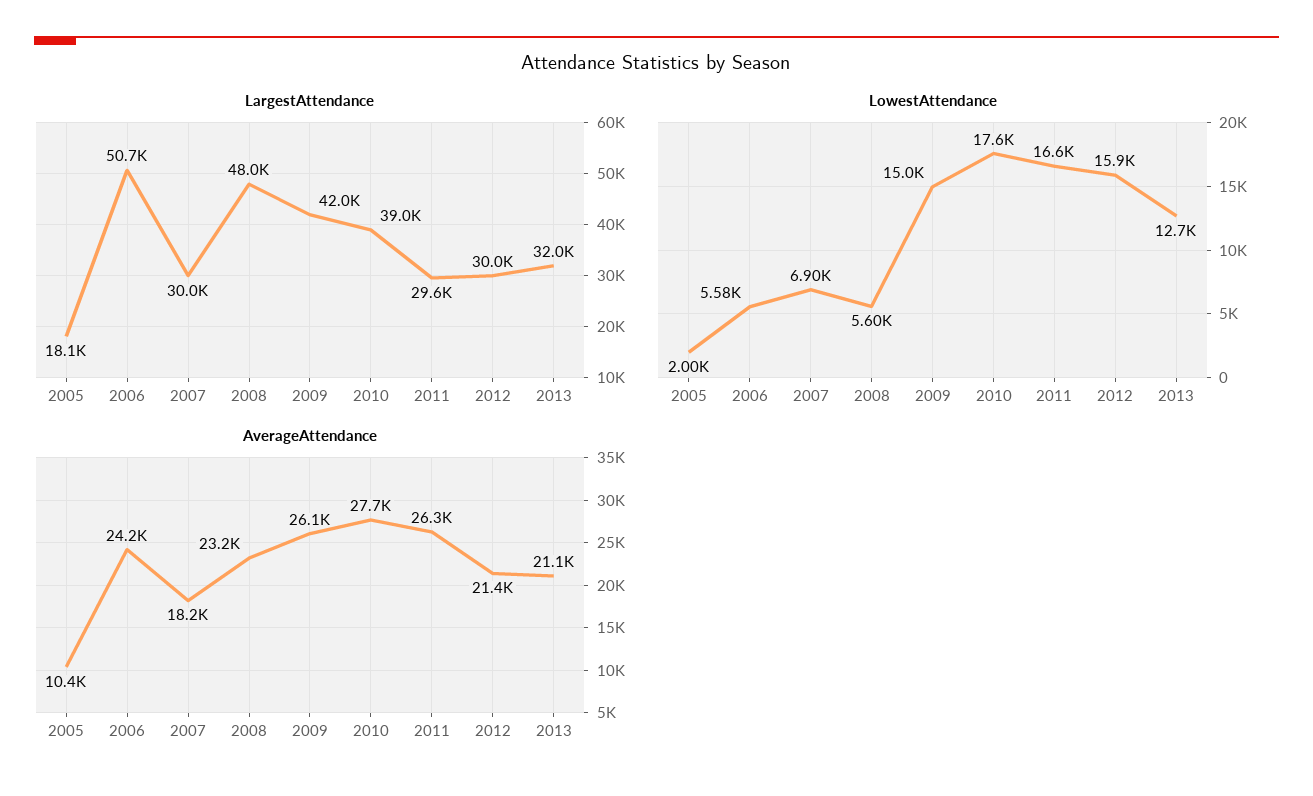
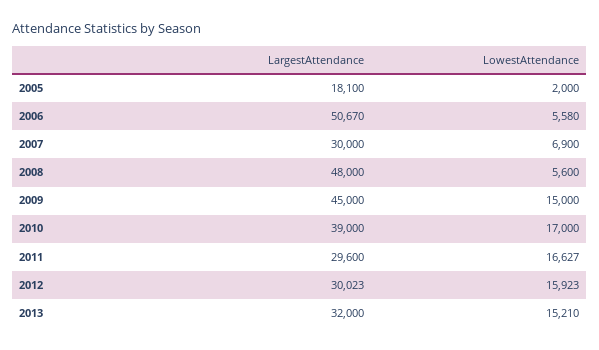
  {
    "LargestAttendance": {
      "2005": 18100,
      "2006": 50670,
      "2007": 30000,
      "2008": 48000,
-     "2009": 42000,
+     "2009": 45000,
      "2010": 39000,
      "2011": 29600,
      "2012": 30023,
      "2013": 32000
    },
    "LowestAttendance": {
      "2005": 2000,
      "2006": 5580,
      "2007": 6900,
      "2008": 5600,
      "2009": 15000,
-     "2010": 17600,
+     "2010": 17000,
      "2011": 16627,
      "2012": 15923,
-     "2013": 12700
+     "2013": 15210
-   },
+   }
-   "AverageAttendance": {
-     "2005": 10400,
-     "2006": 24200,
-     "2007": 18200,
-     "2008": 23200,
-     "2009": 26100,
-     "2010": 27700,
-     "2011": 26300,
-     "2012": 21400,
-     "2013": 21100
-   }
  }

